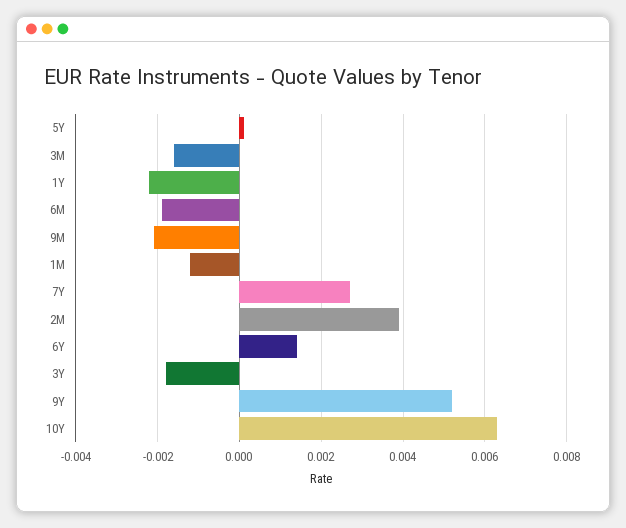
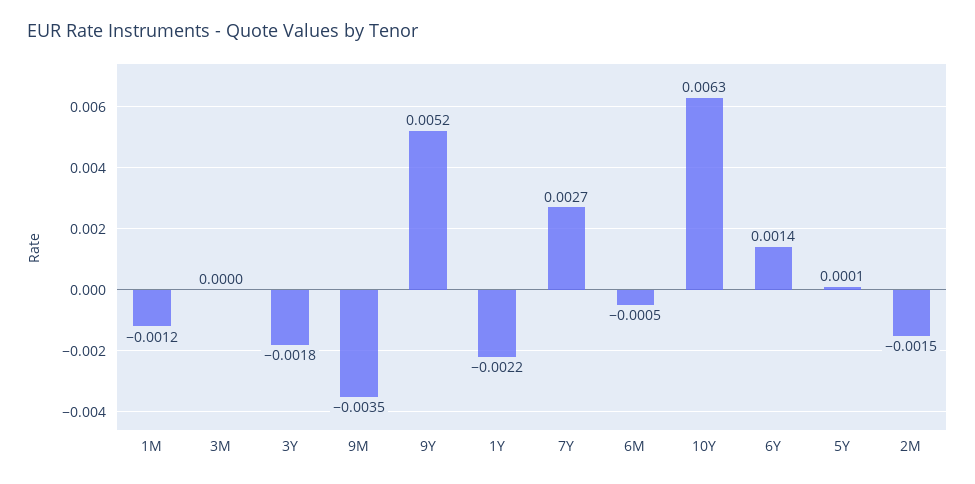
  {
    "5Y": 0.0001,
-   "3M": -0.0015,
+   "3M": 0,
    "1Y": -0.0022,
-   "6M": -0.002,
+   "6M": -0.0005,
-   "9M": -0.002,
+   "9M": -0.0035,
    "1M": -0.0012,
    "7Y": 0.0027,
-   "2M": 0.004,
+   "2M": -0.0015,
    "6Y": 0.0014,
    "3Y": -0.0018,
    "9Y": 0.0052,
    "10Y": 0.0063
  }

